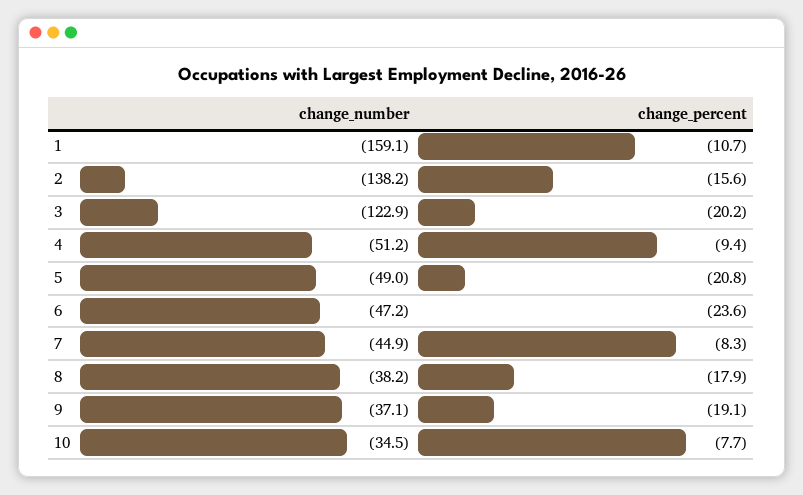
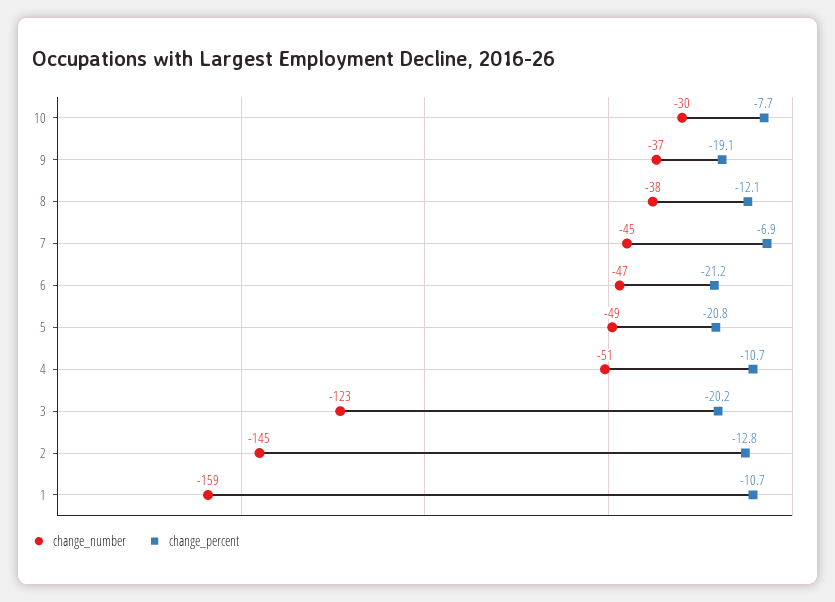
  {
    "change_number": {
      "1": -159.1,
-     "2": -138.2,
+     "2": -145,
      "3": -122.9,
      "4": -51.2,
      "5": -49,
      "6": -47.2,
      "7": -44.9,
      "8": -38.2,
      "9": -37.1,
-     "10": -34.5
+     "10": -30
    },
    "change_percent": {
      "1": -10.7,
-     "2": -15.6,
+     "2": -12.8,
      "3": -20.2,
-     "4": -9.4,
+     "4": -10.7,
      "5": -20.8,
-     "6": -23.6,
+     "6": -21.2,
-     "7": -8.3,
+     "7": -6.9,
-     "8": -17.9,
+     "8": -12.1,
      "9": -19.1,
      "10": -7.7
    }
  }

